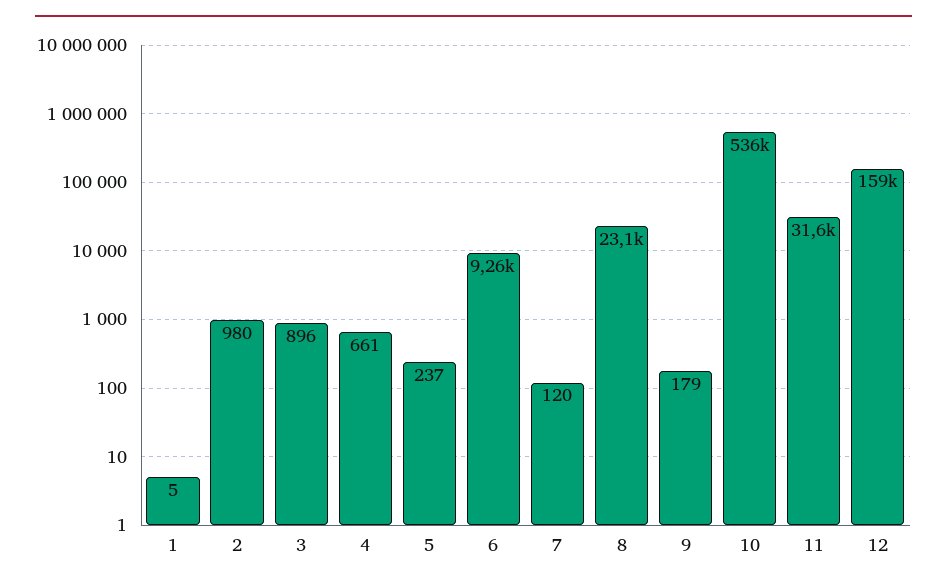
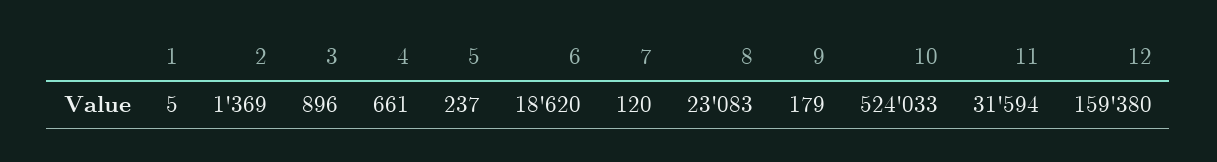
  {
    "1": 5,
-   "2": 980,
+   "2": 1369,
    "3": 896,
    "4": 661,
    "5": 237,
-   "6": 9260,
+   "6": 18620,
    "7": 120,
    "8": 23083,
    "9": 179,
-   "10": 536000,
+   "10": 524033,
    "11": 31594,
    "12": 159380
  }

